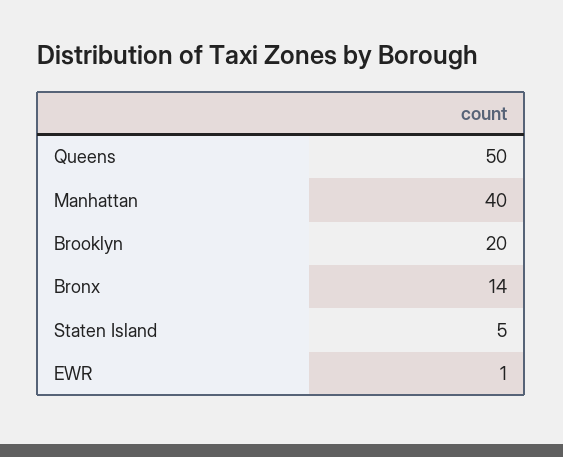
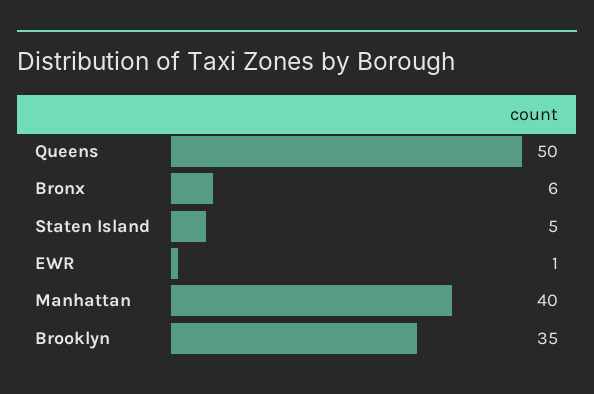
  {
    "Queens": 50,
    "Manhattan": 40,
-   "Brooklyn": 20,
+   "Brooklyn": 35,
-   "Bronx": 14,
+   "Bronx": 6,
    "Staten Island": 5,
    "EWR": 1
  }

